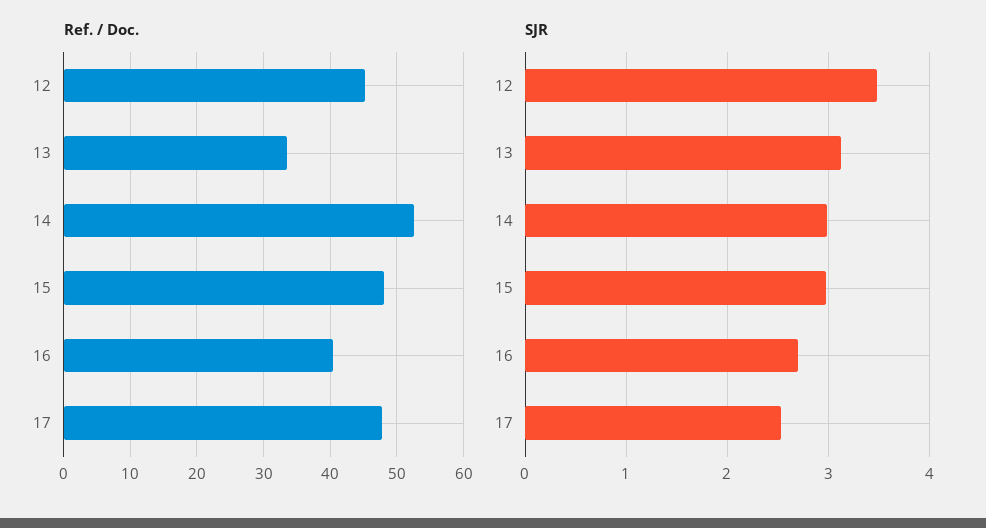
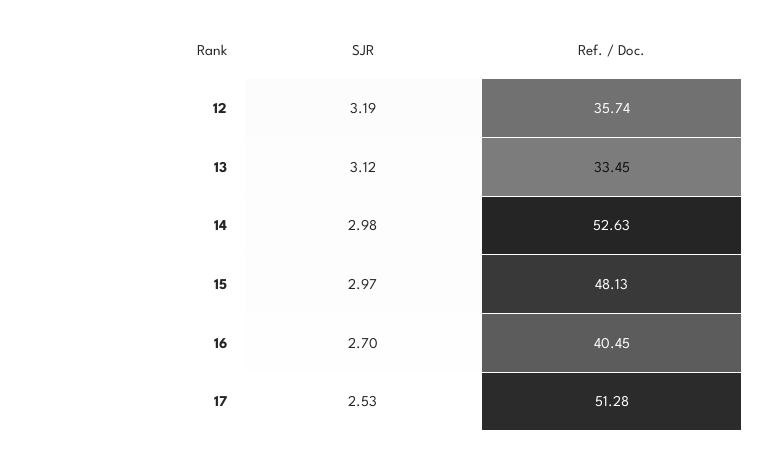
  {
    "Ref. / Doc.": {
-     "12": 45,
+     "12": 35.74,
      "13": 33.45,
      "14": 52.63,
      "15": 48.13,
      "16": 40.45,
-     "17": 48
+     "17": 51.28
    },
    "SJR": {
-     "12": 3.5,
+     "12": 3.19,
      "13": 3.12,
      "14": 2.98,
      "15": 2.97,
      "16": 2.7,
      "17": 2.53
    }
  }

